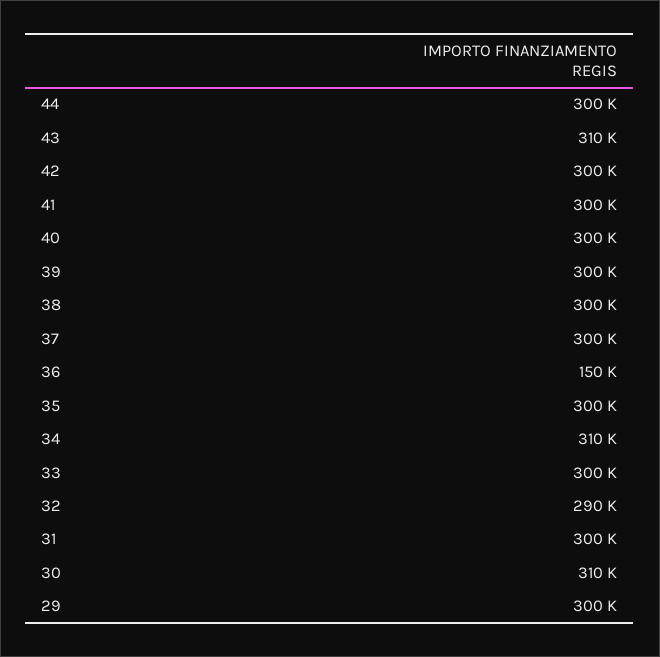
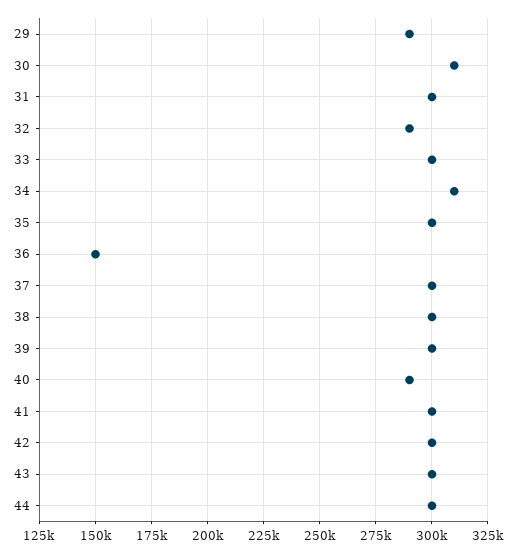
  {
    "44": 300000,
-   "43": 310000,
+   "43": 300000,
    "42": 300000,
    "41": 300000,
-   "40": 300000,
+   "40": 290000,
    "39": 300000,
    "38": 300000,
    "37": 300000,
    "36": 150000,
    "35": 300000,
    "34": 310000,
    "33": 300000,
    "32": 290000,
    "31": 300000,
    "30": 310000,
-   "29": 300000
+   "29": 290000
  }

